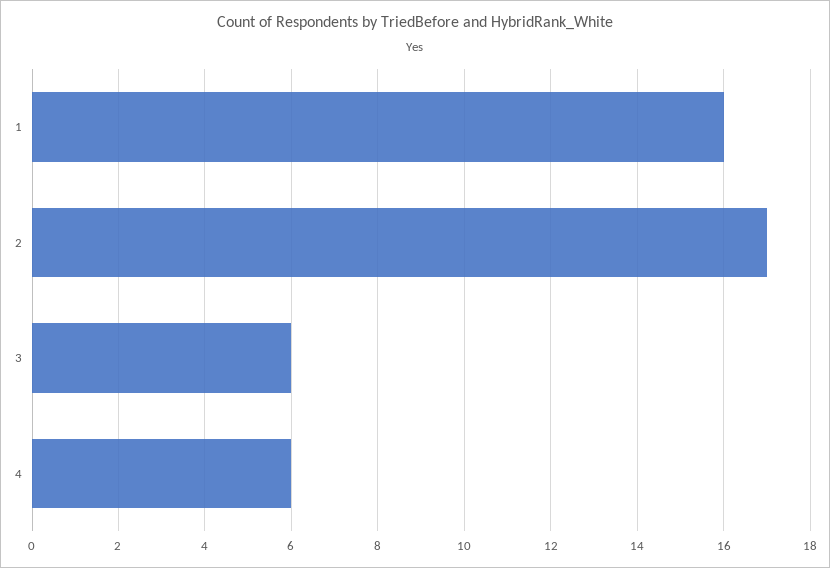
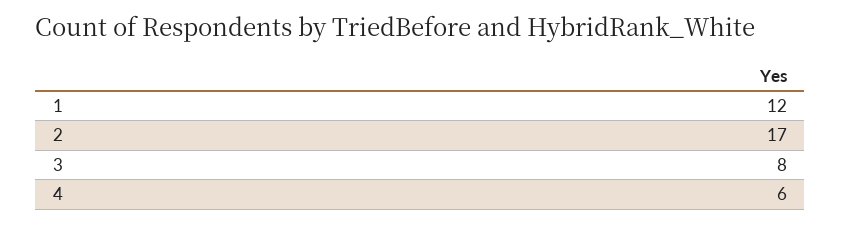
  {
-   "1": 16,
+   "1": 12,
    "2": 17,
-   "3": 6,
+   "3": 8,
    "4": 6
  }

